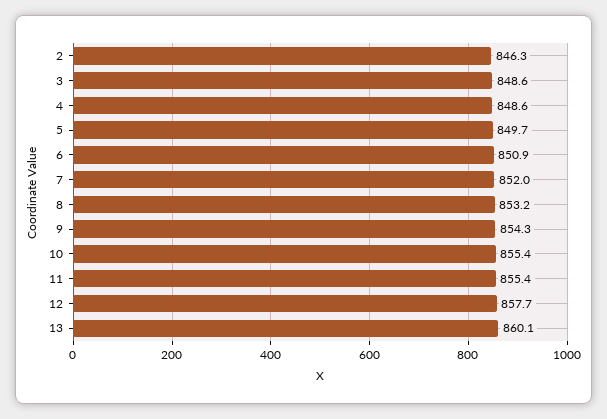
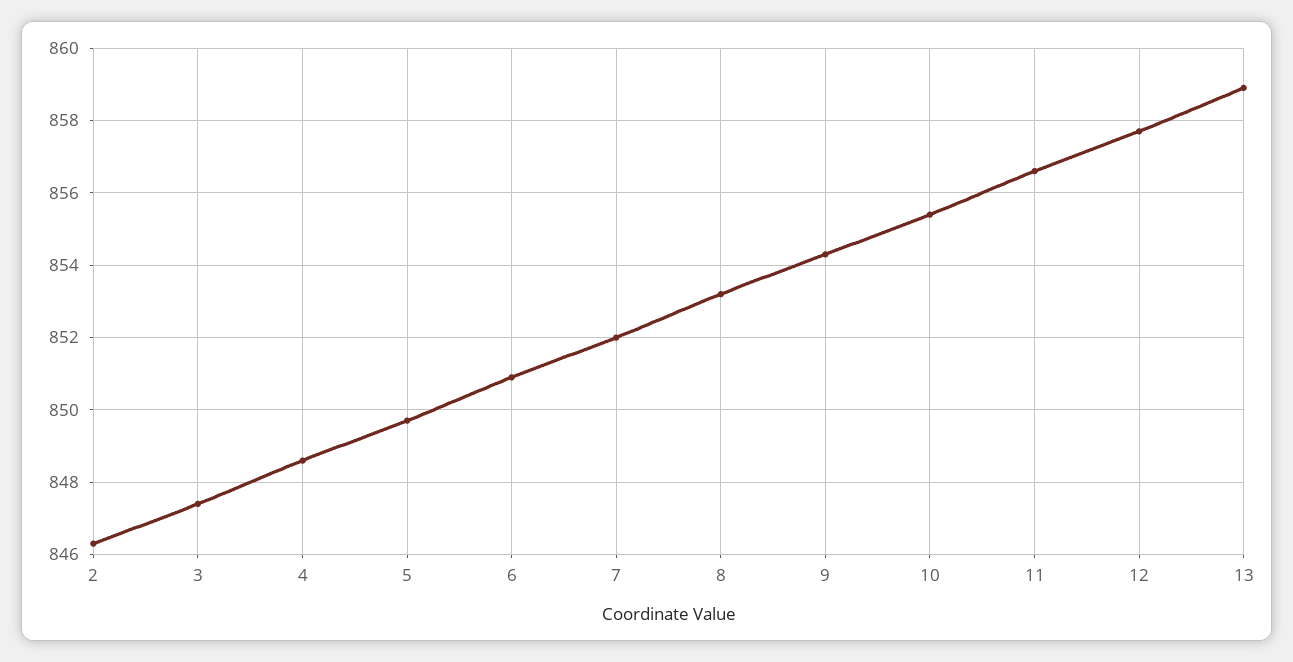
  {
    "2": 846.3,
-   "3": 848.6,
+   "3": 847.5,
    "4": 848.6,
    "5": 849.7,
    "6": 850.9,
    "7": 852,
    "8": 853.2,
    "9": 854.3,
    "10": 855.4,
-   "11": 855.4,
+   "11": 856.5,
    "12": 857.7,
-   "13": 860.1
+   "13": 859
  }

